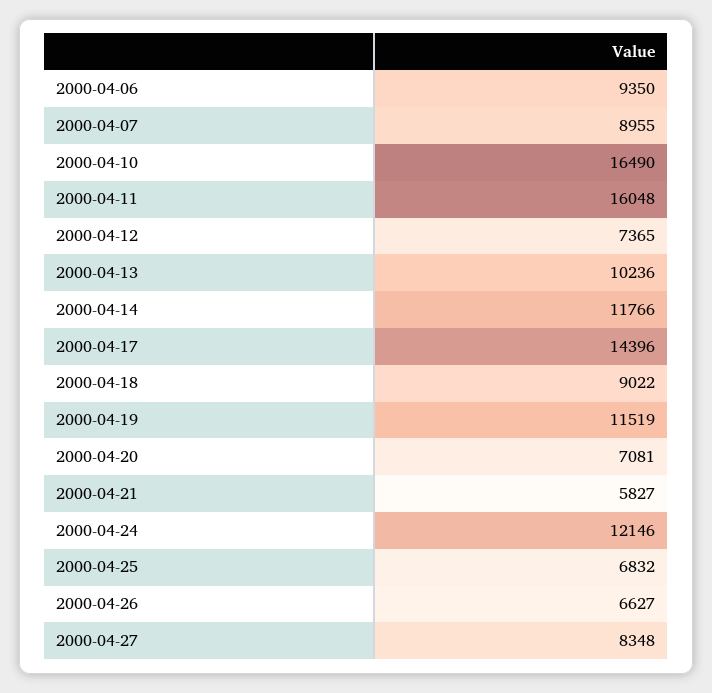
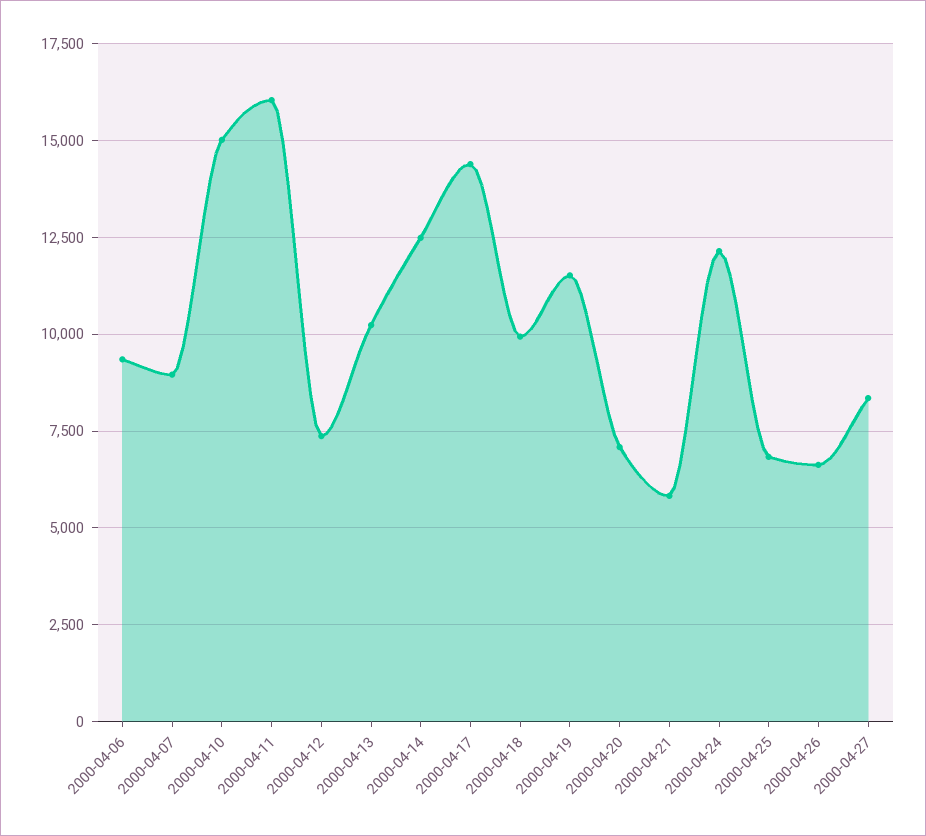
  {
    "2000-04-06": 9350,
    "2000-04-07": 8955,
-   "2000-04-10": 16490,
+   "2000-04-10": 15000,
    "2000-04-11": 16048,
    "2000-04-12": 7365,
    "2000-04-13": 10236,
-   "2000-04-14": 11766,
+   "2000-04-14": 12500,
    "2000-04-17": 14396,
-   "2000-04-18": 9022,
+   "2000-04-18": 10000,
    "2000-04-19": 11519,
    "2000-04-20": 7081,
    "2000-04-21": 5827,
    "2000-04-24": 12146,
    "2000-04-25": 6832,
    "2000-04-26": 6627,
    "2000-04-27": 8348
  }

